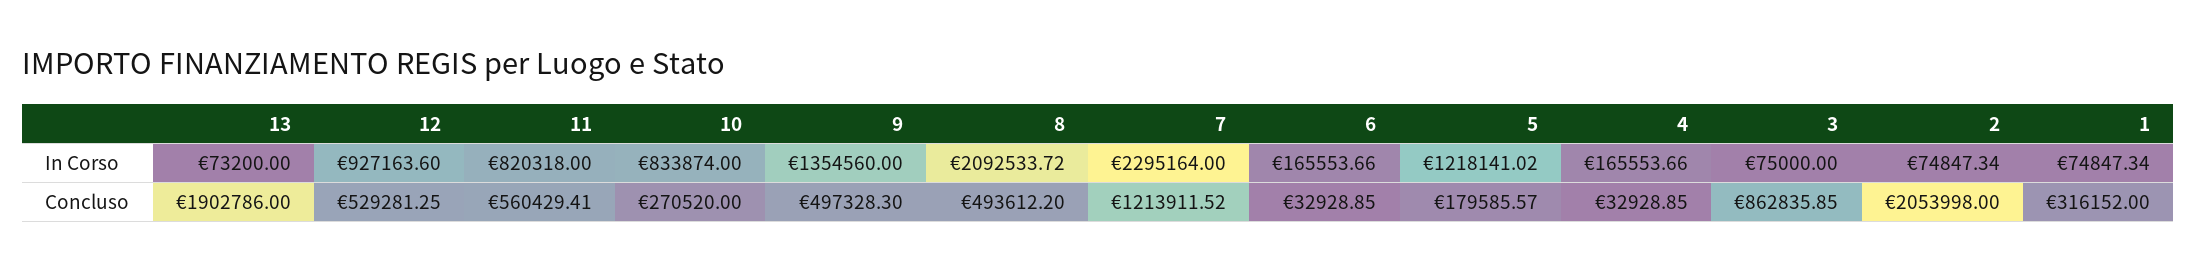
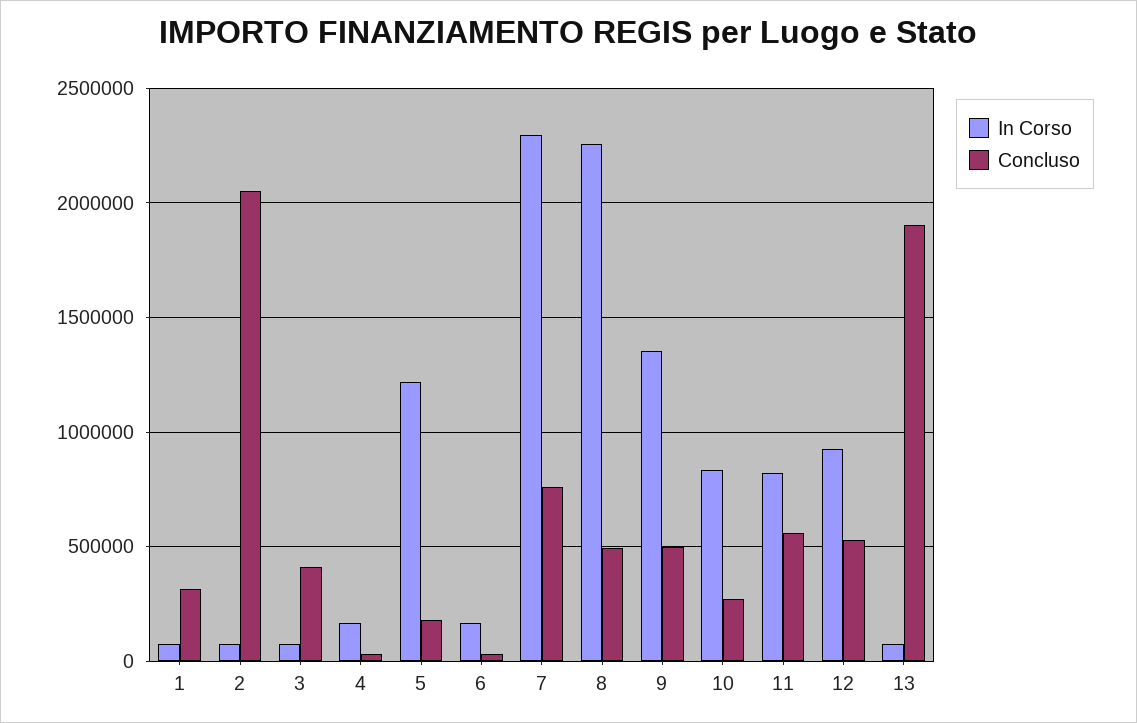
  {
    "In Corso": {
      "13": 73200,
      "12": 927163.6,
      "11": 820318,
      "10": 833874,
      "9": 1354560,
-     "8": 2092533.72,
+     "8": 2250000,
      "7": 2295164,
      "6": 165553.66,
      "5": 1218141.02,
      "4": 165553.66,
      "3": 75000,
      "2": 74847.34,
      "1": 74847.34
    },
    "Concluso": {
      "13": 1902786,
      "12": 529281.25,
      "11": 560429.41,
      "10": 270520,
      "9": 497328.3,
      "8": 493612.2,
-     "7": 1213911.52,
+     "7": 750000,
      "6": 32928.85,
      "5": 179585.57,
      "4": 32928.85,
-     "3": 862835.85,
+     "3": 400000,
      "2": 2053998,
      "1": 316152
    }
  }

